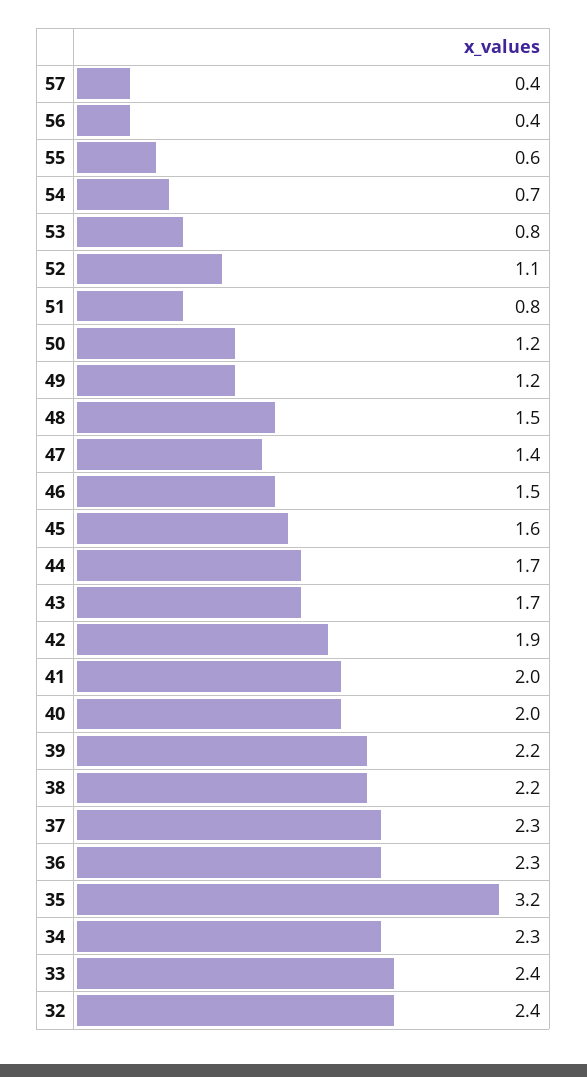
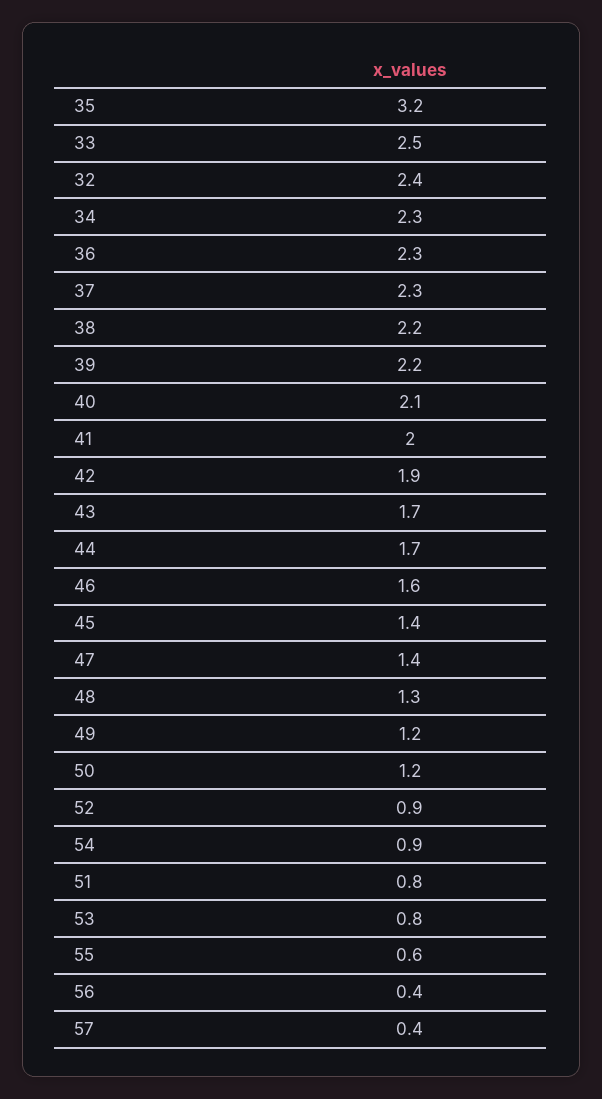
  {
    "57": 0.4,
    "56": 0.4,
    "55": 0.6,
-   "54": 0.7,
+   "54": 0.9,
    "53": 0.8,
-   "52": 1.1,
+   "52": 0.9,
    "51": 0.8,
    "50": 1.2,
    "49": 1.2,
-   "48": 1.5,
+   "48": 1.3,
    "47": 1.4,
-   "46": 1.5,
+   "46": 1.6,
-   "45": 1.6,
+   "45": 1.4,
    "44": 1.7,
    "43": 1.7,
    "42": 1.9,
    "41": 2,
-   "40": 2,
+   "40": 2.1,
    "39": 2.2,
    "38": 2.2,
    "37": 2.3,
    "36": 2.3,
    "35": 3.2,
    "34": 2.3,
-   "33": 2.4,
+   "33": 2.5,
    "32": 2.4
  }

